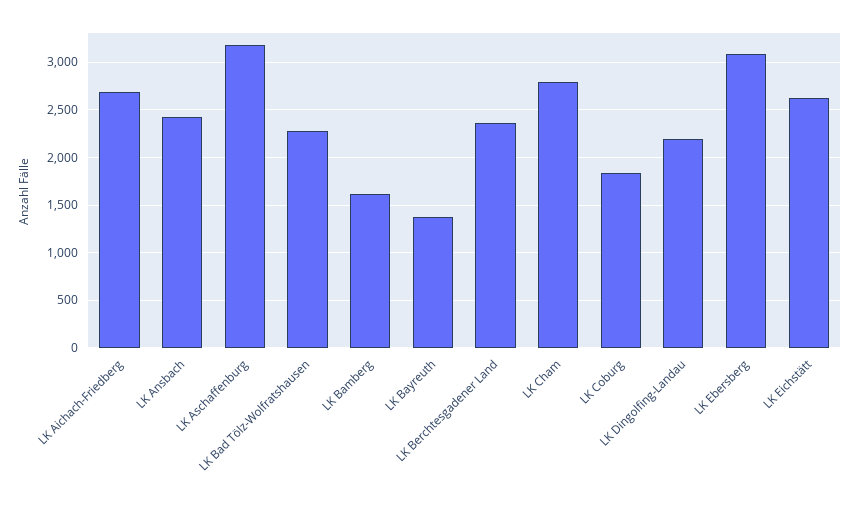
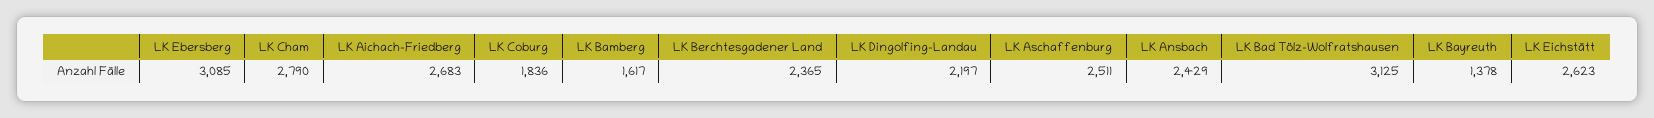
  {
    "LK Aichach-Friedberg": 2683,
    "LK Ansbach": 2429,
-   "LK Aschaffenburg": 3200,
+   "LK Aschaffenburg": 2511,
-   "LK Bad Tölz-Wolfratshausen": 2300,
+   "LK Bad Tölz-Wolfratshausen": 3125,
    "LK Bamberg": 1617,
    "LK Bayreuth": 1378,
    "LK Berchtesgadener Land": 2365,
    "LK Cham": 2790,
    "LK Coburg": 1836,
    "LK Dingolfing-Landau": 2197,
    "LK Ebersberg": 3085,
    "LK Eichstätt": 2623
  }

